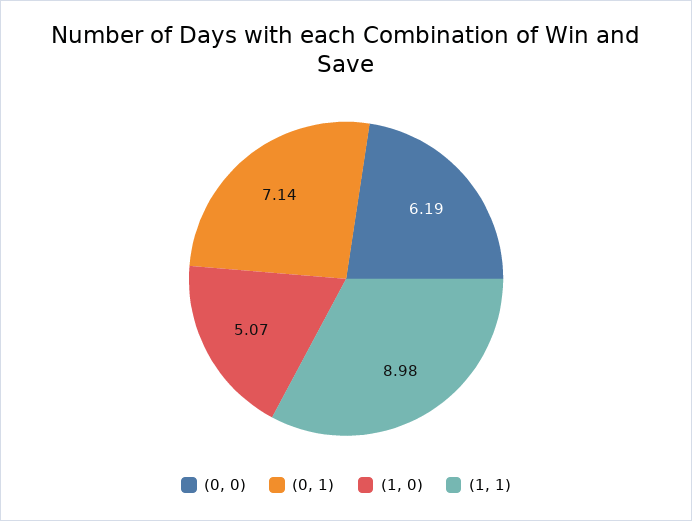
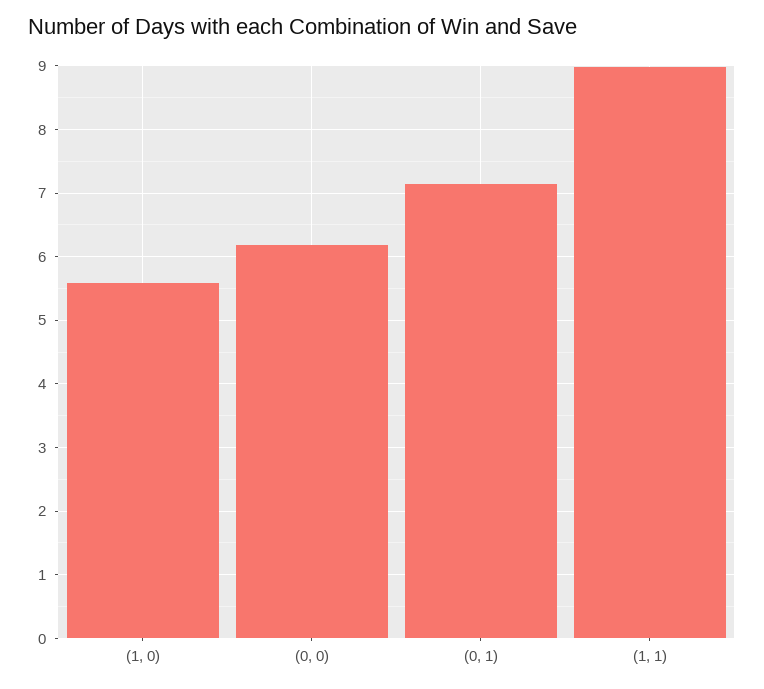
  {
    "(0, 0)": 6.19,
    "(0, 1)": 7.14,
-   "(1, 0)": 5.07,
+   "(1, 0)": 5.6,
    "(1, 1)": 8.98
  }

